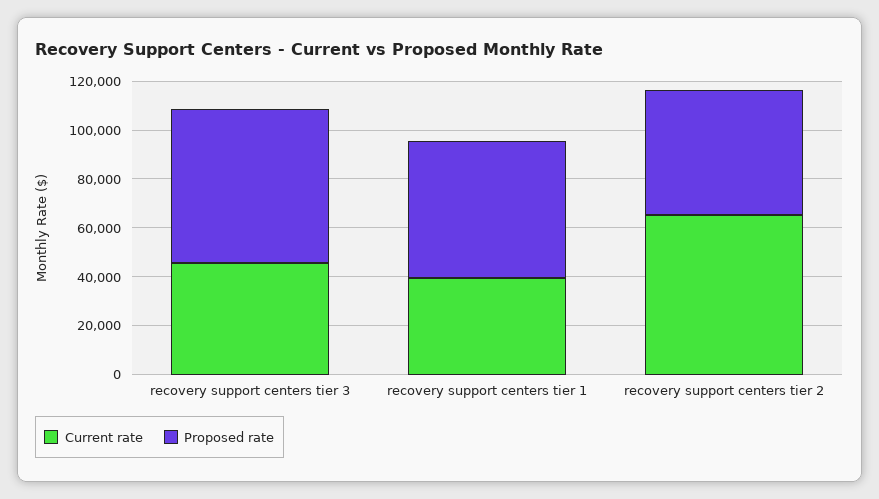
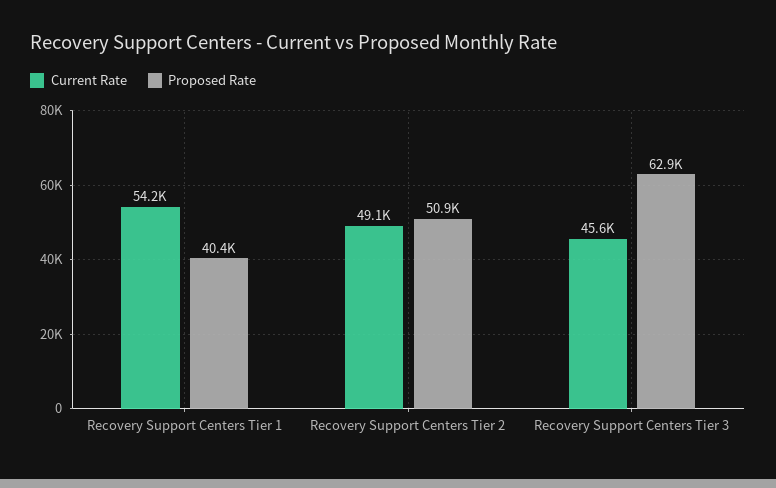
  {
    "Current rate": {
      "recovery support centers tier 3": 45600,
-     "recovery support centers tier 1": 40000,
+     "recovery support centers tier 1": 54200,
-     "recovery support centers tier 2": 65000
+     "recovery support centers tier 2": 49100
    },
    "Proposed rate": {
      "recovery support centers tier 3": 62900,
-     "recovery support centers tier 1": 55000,
+     "recovery support centers tier 1": 40400,
      "recovery support centers tier 2": 50900
    }
  }

